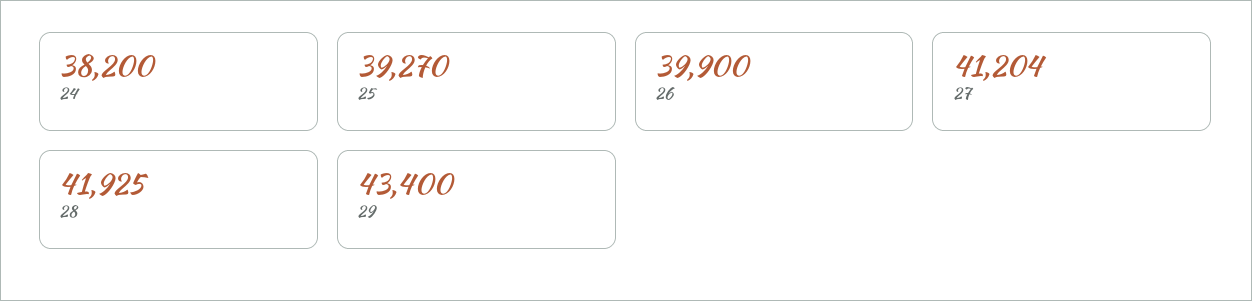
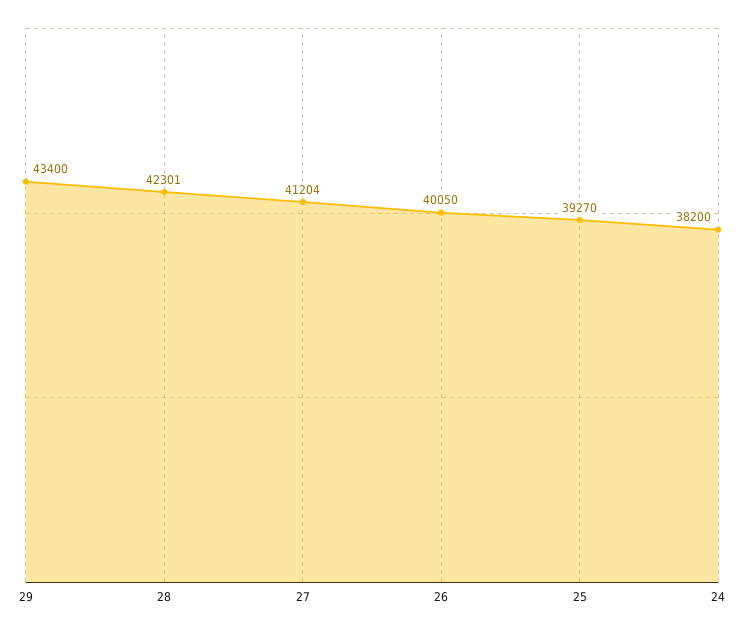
  {
    "24": 38200,
    "25": 39270,
-   "26": 39900,
+   "26": 40050,
    "27": 41204,
-   "28": 41925,
+   "28": 42301,
    "29": 43400
  }

